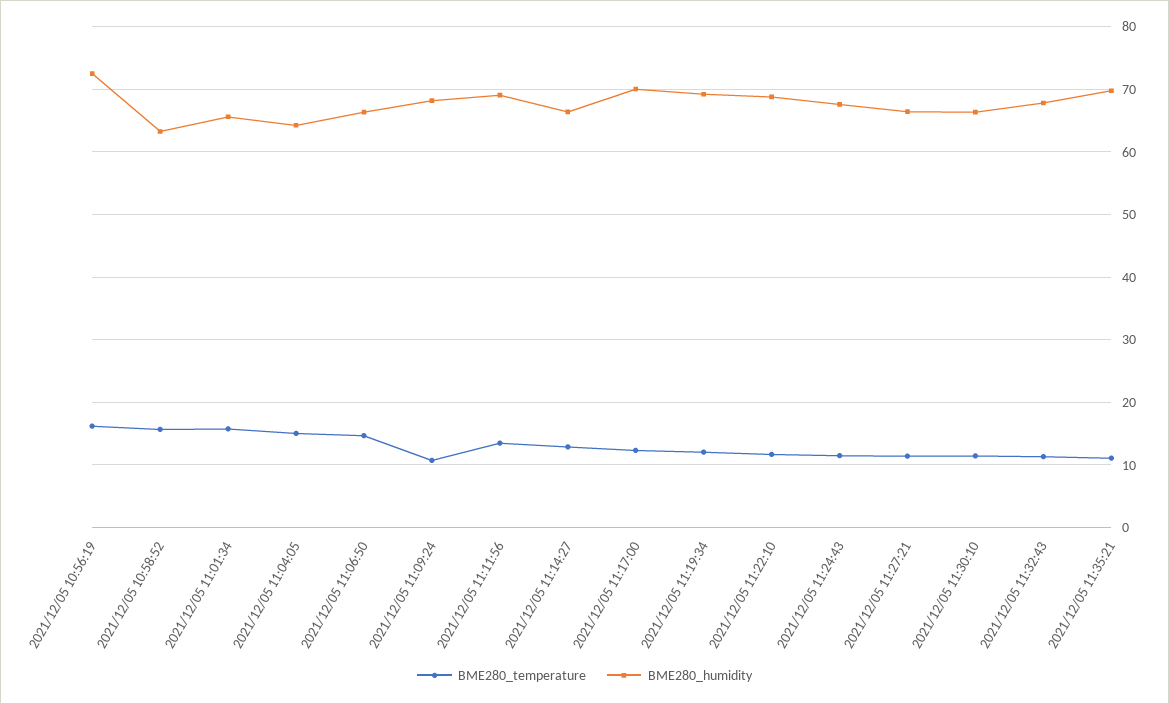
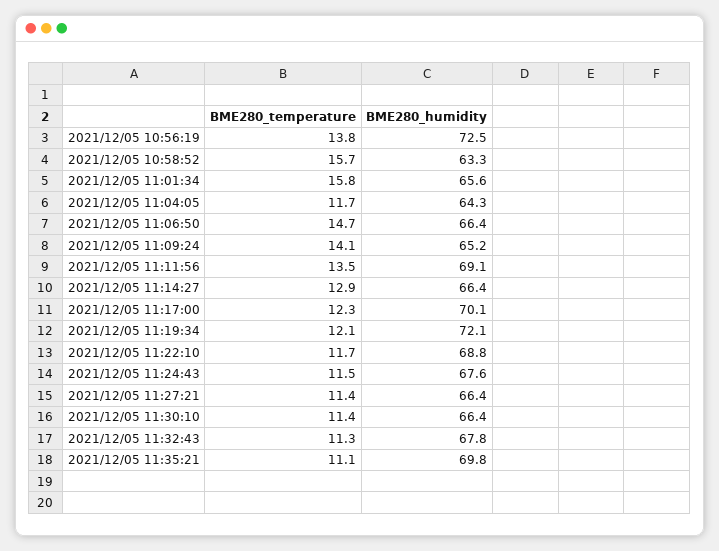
  {
    "BME280_temperature": {
-     "2021/12/05 10:56:19": 16,
+     "2021/12/05 10:56:19": 13.8,
      "2021/12/05 10:58:52": 15.7,
      "2021/12/05 11:01:34": 15.8,
-     "2021/12/05 11:04:05": 15,
+     "2021/12/05 11:04:05": 11.7,
      "2021/12/05 11:06:50": 14.7,
-     "2021/12/05 11:09:24": 11,
+     "2021/12/05 11:09:24": 14.1,
      "2021/12/05 11:11:56": 13.5,
      "2021/12/05 11:14:27": 12.9,
      "2021/12/05 11:17:00": 12.3,
      "2021/12/05 11:19:34": 12.1,
      "2021/12/05 11:22:10": 11.7,
      "2021/12/05 11:24:43": 11.5,
      "2021/12/05 11:27:21": 11.4,
      "2021/12/05 11:30:10": 11.4,
      "2021/12/05 11:32:43": 11.3,
      "2021/12/05 11:35:21": 11.1
    },
    "BME280_humidity": {
      "2021/12/05 10:56:19": 72.5,
      "2021/12/05 10:58:52": 63.3,
      "2021/12/05 11:01:34": 65.6,
      "2021/12/05 11:04:05": 64.3,
      "2021/12/05 11:06:50": 66.4,
-     "2021/12/05 11:09:24": 68,
+     "2021/12/05 11:09:24": 65.2,
      "2021/12/05 11:11:56": 69.1,
      "2021/12/05 11:14:27": 66.4,
      "2021/12/05 11:17:00": 70.1,
-     "2021/12/05 11:19:34": 69,
+     "2021/12/05 11:19:34": 72.1,
      "2021/12/05 11:22:10": 68.8,
      "2021/12/05 11:24:43": 67.6,
      "2021/12/05 11:27:21": 66.4,
      "2021/12/05 11:30:10": 66.4,
      "2021/12/05 11:32:43": 67.8,
      "2021/12/05 11:35:21": 69.8
    }
  }

